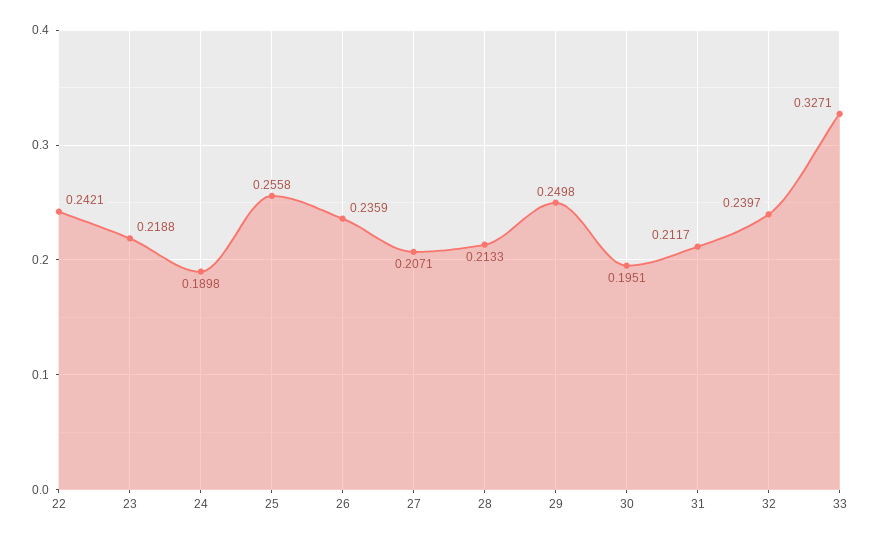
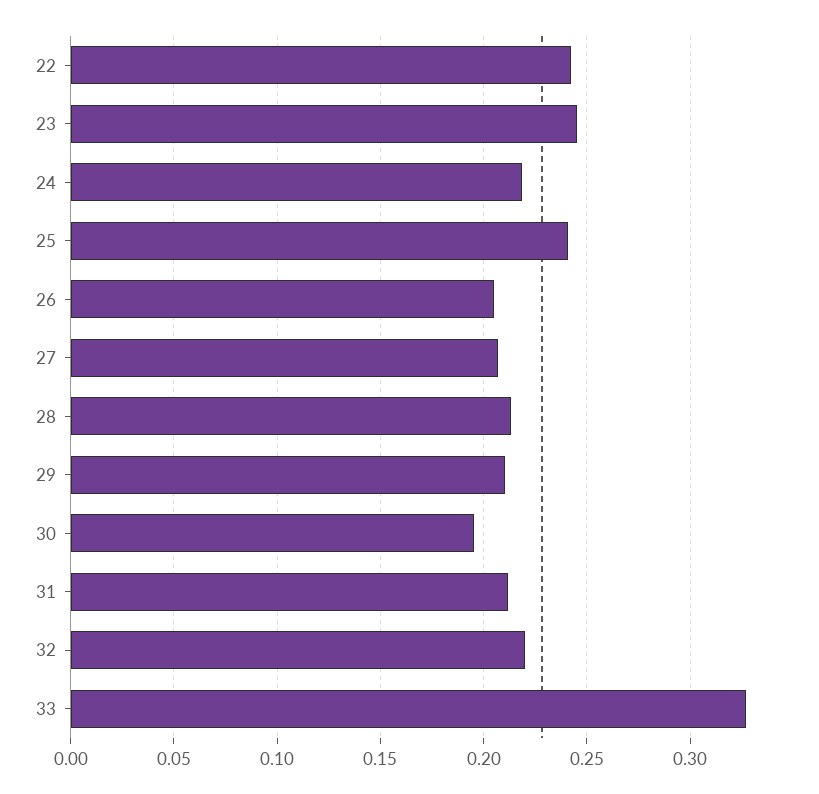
  {
    "22": 0.2421,
-   "23": 0.2188,
+   "23": 0.245,
-   "24": 0.1898,
+   "24": 0.22,
-   "25": 0.2558,
+   "25": 0.24,
-   "26": 0.2359,
+   "26": 0.205,
    "27": 0.2071,
    "28": 0.2133,
-   "29": 0.2498,
+   "29": 0.21,
    "30": 0.1951,
    "31": 0.2117,
-   "32": 0.2397,
+   "32": 0.22,
    "33": 0.3271
  }

